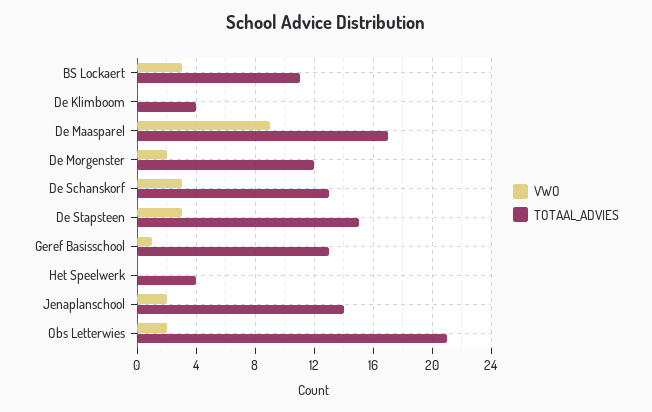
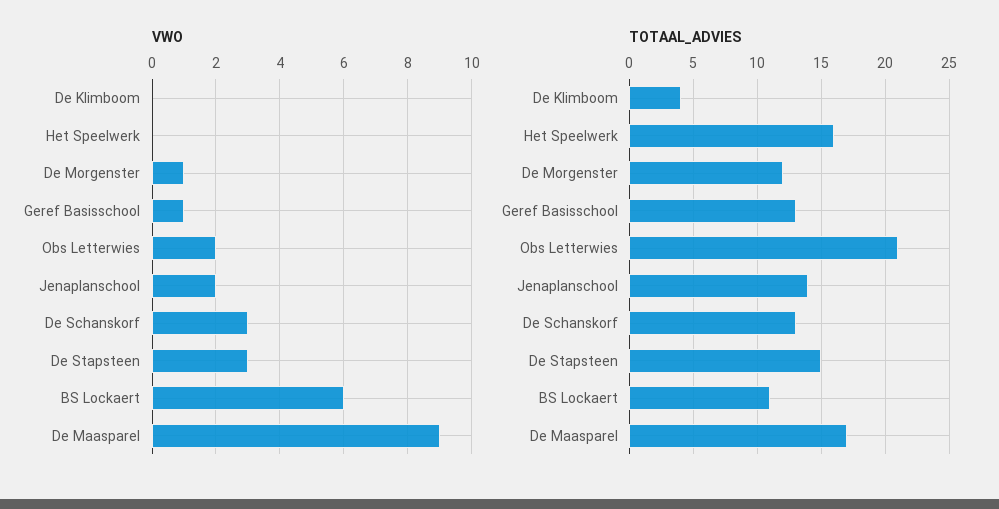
  {
    "VWO": {
-     "BS Lockaert": 3,
+     "BS Lockaert": 6,
      "De Klimboom": 0,
      "De Maasparel": 9,
-     "De Morgenster": 2,
+     "De Morgenster": 1,
      "De Schanskorf": 3,
      "De Stapsteen": 3,
      "Geref Basisschool": 1,
      "Het Speelwerk": 0,
      "Jenaplanschool": 2,
      "Obs Letterwies": 2
    },
    "TOTAAL_ADVIES": {
      "BS Lockaert": 11,
      "De Klimboom": 4,
      "De Maasparel": 17,
      "De Morgenster": 12,
      "De Schanskorf": 13,
      "De Stapsteen": 15,
      "Geref Basisschool": 13,
-     "Het Speelwerk": 4,
+     "Het Speelwerk": 16,
      "Jenaplanschool": 14,
      "Obs Letterwies": 21
    }
  }

